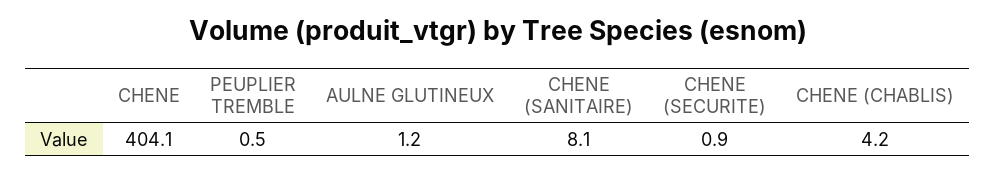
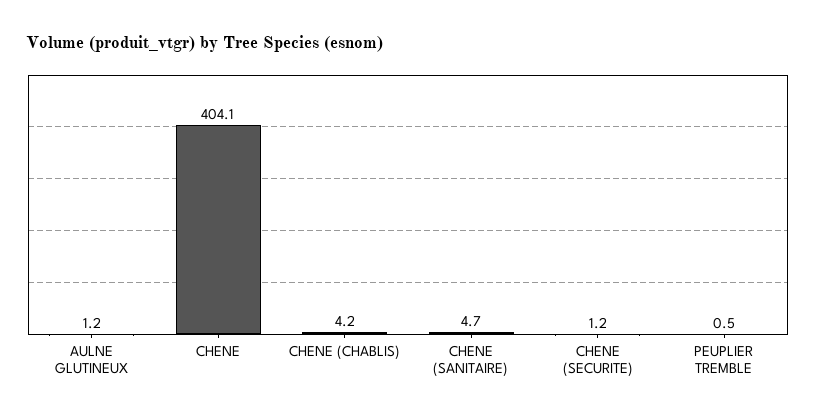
  {
    "CHENE": 404.1,
    "PEUPLIER TREMBLE": 0.5,
    "AULNE GLUTINEUX": 1.2,
-   "CHENE (SANITAIRE)": 8.1,
+   "CHENE (SANITAIRE)": 4.7,
-   "CHENE (SECURITE)": 0.9,
+   "CHENE (SECURITE)": 1.2,
    "CHENE (CHABLIS)": 4.2
  }

